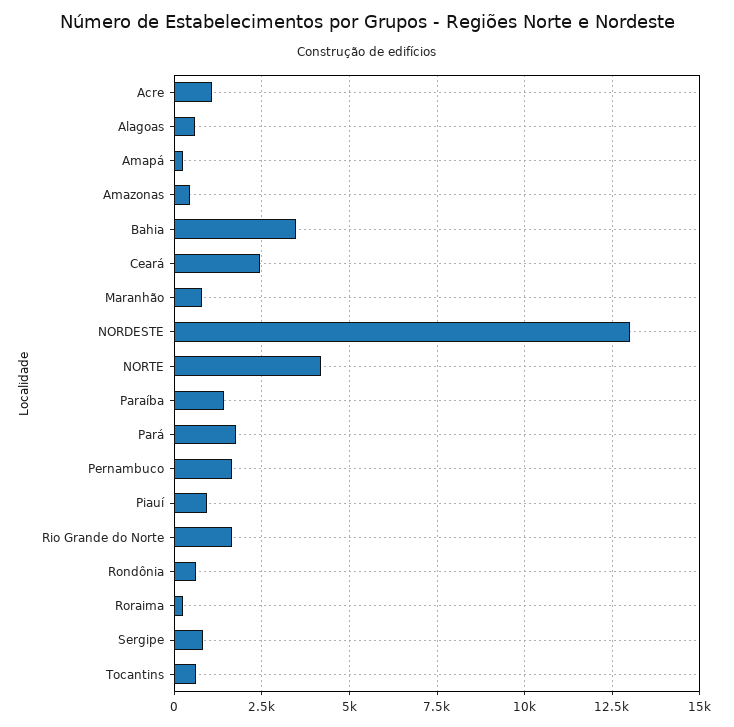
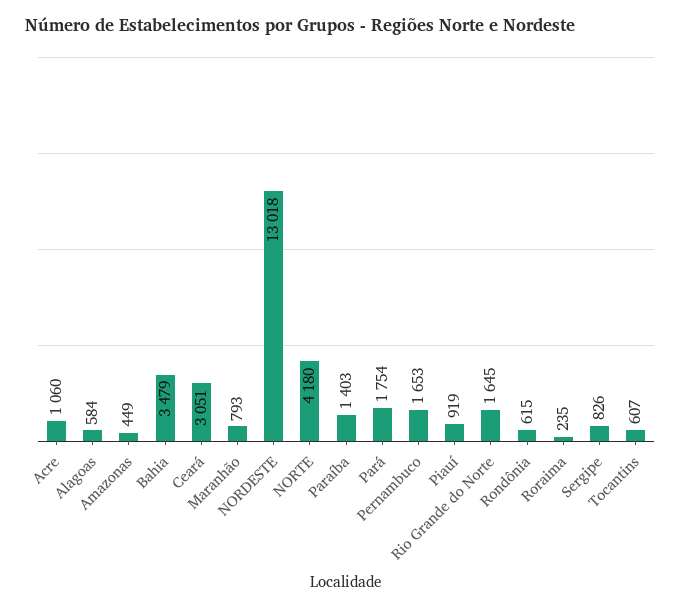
  {
    "Acre": 1060,
    "Alagoas": 584,
-   "Amapá": 250,
    "Amazonas": 449,
    "Bahia": 3479,
-   "Ceará": 2500,
+   "Ceará": 3051,
    "Maranhão": 793,
    "NORDESTE": 13018,
    "NORTE": 4180,
    "Paraíba": 1403,
    "Pará": 1754,
    "Pernambuco": 1653,
    "Piauí": 919,
    "Rio Grande do Norte": 1645,
    "Rondônia": 615,
    "Roraima": 235,
    "Sergipe": 826,
    "Tocantins": 607
  }

